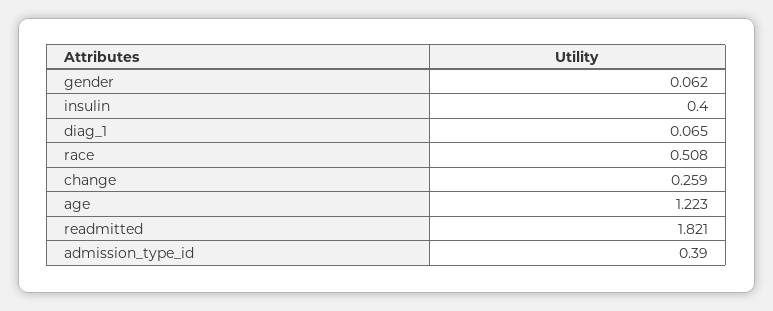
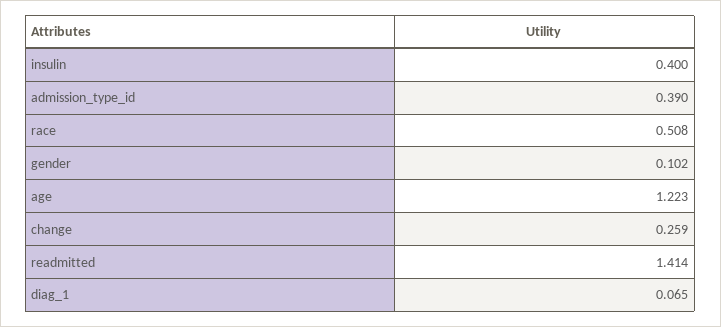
  {
-   "gender": 0.062,
+   "gender": 0.102,
    "insulin": 0.4,
    "diag_1": 0.065,
    "race": 0.508,
    "change": 0.259,
    "age": 1.223,
-   "readmitted": 1.821,
+   "readmitted": 1.414,
    "admission_type_id": 0.39
  }

